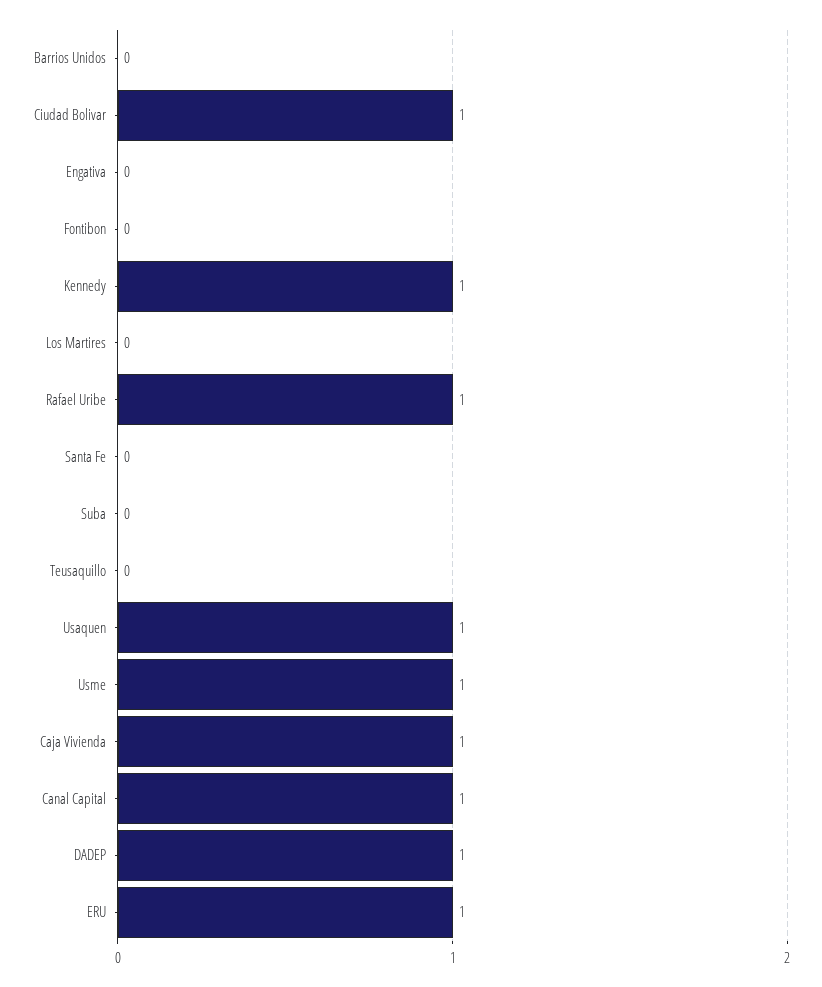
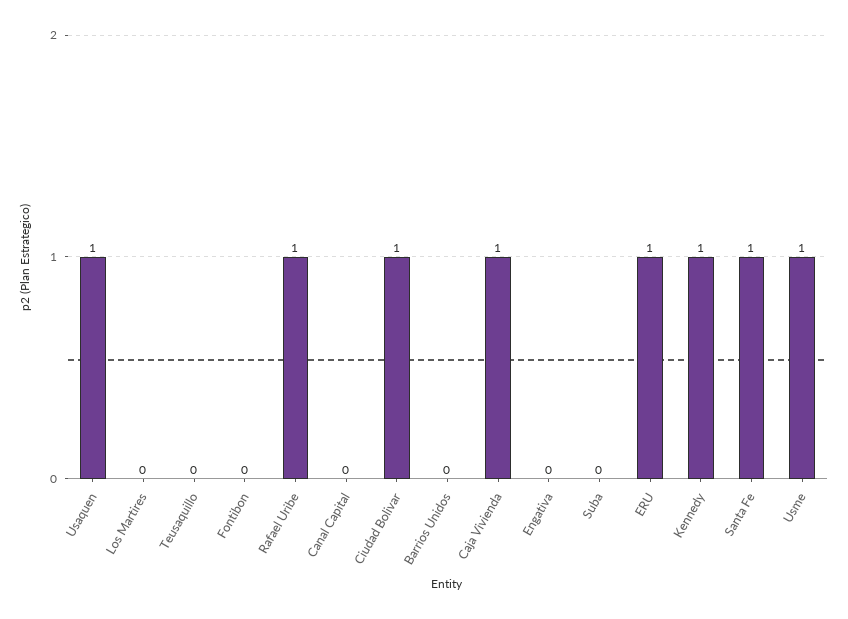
  {
    "Barrios Unidos": 0,
    "Ciudad Bolivar": 1,
    "Engativa": 0,
    "Fontibon": 0,
    "Kennedy": 1,
    "Los Martires": 0,
    "Rafael Uribe": 1,
-   "Santa Fe": 0,
+   "Santa Fe": 1,
    "Suba": 0,
    "Teusaquillo": 0,
    "Usaquen": 1,
    "Usme": 1,
    "Caja Vivienda": 1,
-   "Canal Capital": 1,
+   "Canal Capital": 0,
-   "DADEP": 1,
    "ERU": 1
  }

